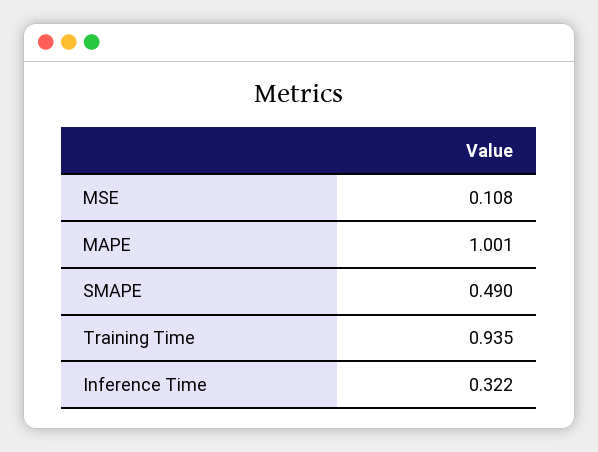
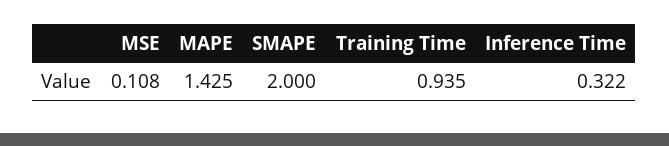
  {
    "MSE": 0.108,
-   "MAPE": 1.001,
+   "MAPE": 1.425,
-   "SMAPE": 0.49,
+   "SMAPE": 2,
    "Training Time": 0.935,
    "Inference Time": 0.322
  }

